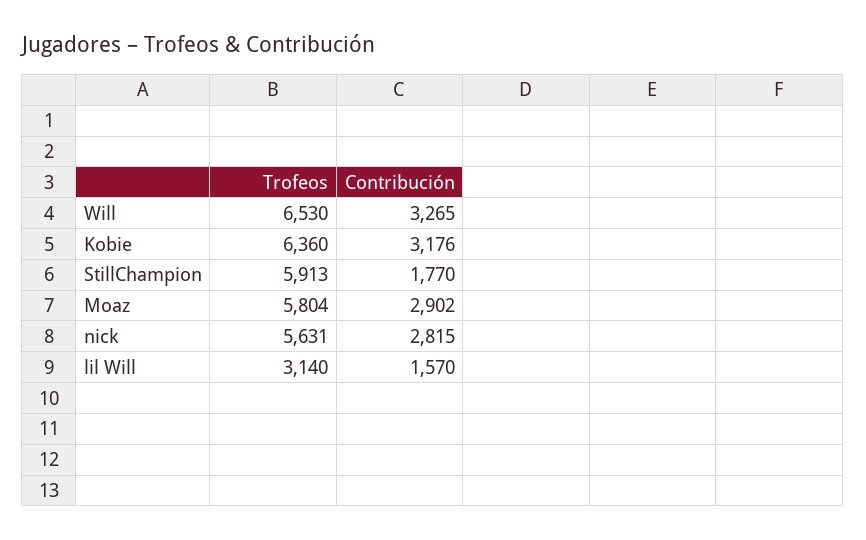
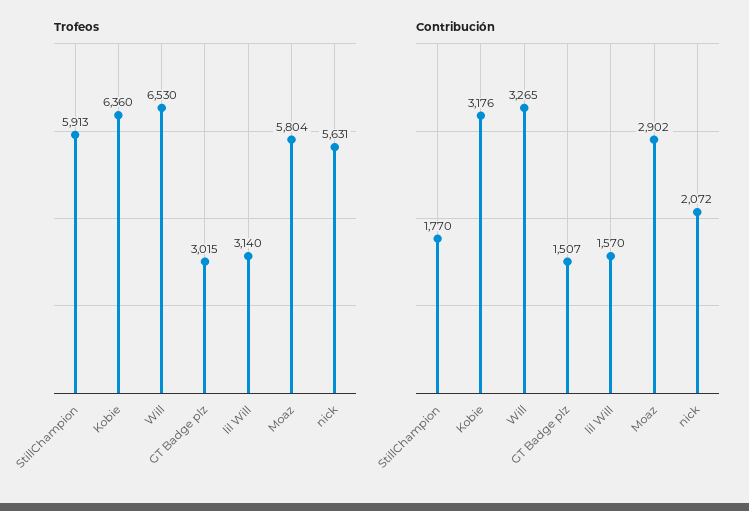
  {
    "Trofeos": {
      "Will": 6530,
      "Kobie": 6360,
      "StillChampion": 5913,
      "Moaz": 5804,
      "nick": 5631,
-     "lil Will": 3140
+     "lil Will": 3140,
+     "GT Badge plz": 3015
    },
    "Contribución": {
      "Will": 3265,
      "Kobie": 3176,
      "StillChampion": 1770,
      "Moaz": 2902,
-     "nick": 2815,
+     "nick": 2072,
-     "lil Will": 1570
+     "lil Will": 1570,
+     "GT Badge plz": 1507
    }
  }

